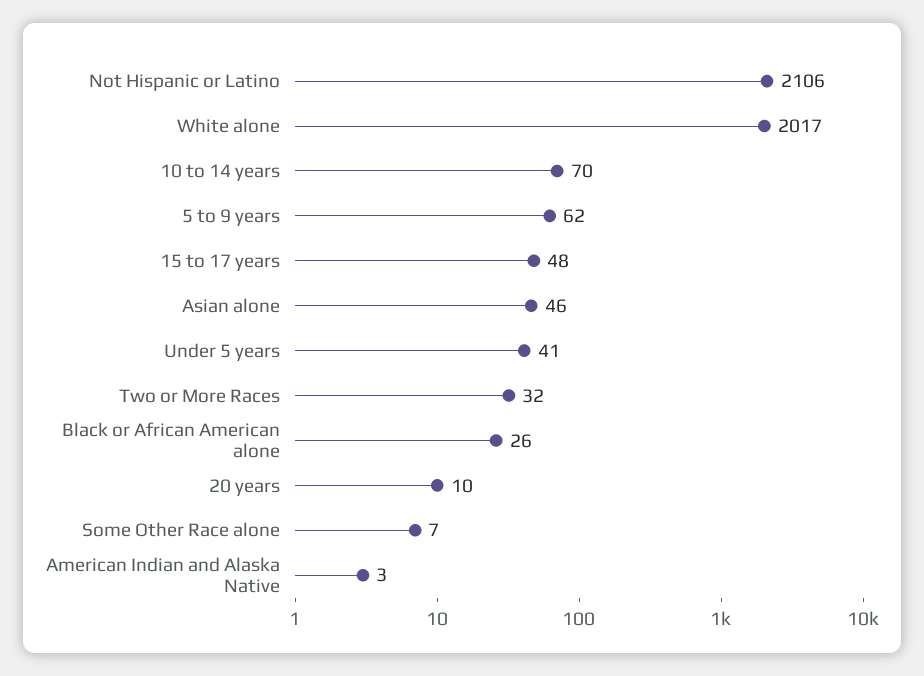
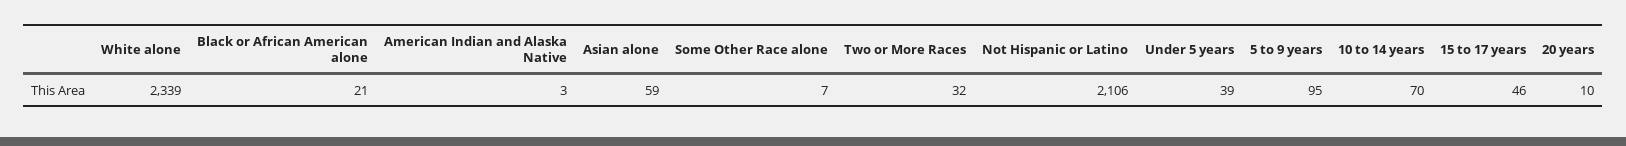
  {
    "Not Hispanic or Latino": 2106,
-   "White alone": 2017,
+   "White alone": 2339,
    "10 to 14 years": 70,
-   "5 to 9 years": 62,
+   "5 to 9 years": 95,
-   "15 to 17 years": 48,
+   "15 to 17 years": 46,
-   "Asian alone": 46,
+   "Asian alone": 59,
-   "Under 5 years": 41,
+   "Under 5 years": 39,
    "Two or More Races": 32,
-   "Black or African American alone": 26,
+   "Black or African American alone": 21,
    "20 years": 10,
    "Some Other Race alone": 7,
    "American Indian and Alaska Native": 3
  }

